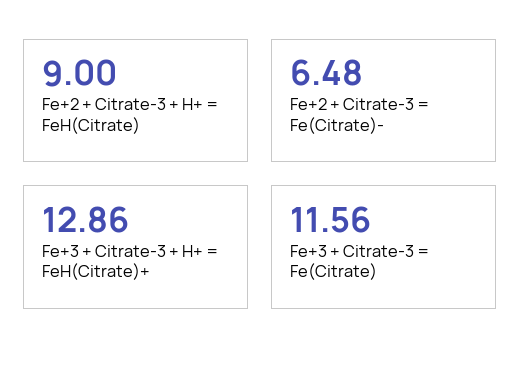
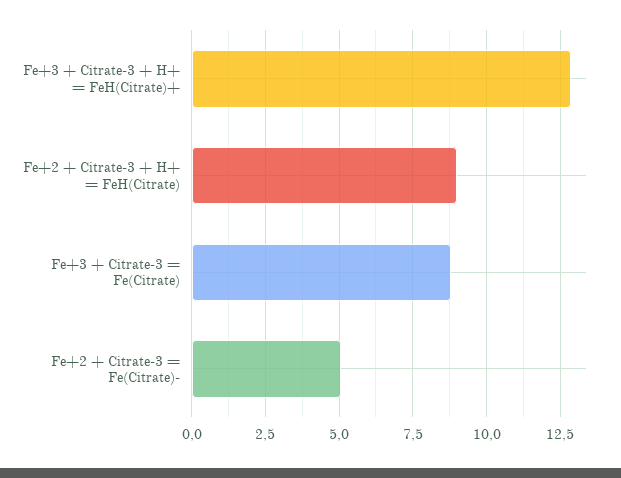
  {
    "Fe+2 + Citrate-3 + H+ = FeH(Citrate)": 9,
-   "Fe+2 + Citrate-3 = Fe(Citrate)-": 6.48,
+   "Fe+2 + Citrate-3 = Fe(Citrate)-": 5,
    "Fe+3 + Citrate-3 + H+ = FeH(Citrate)+": 12.86,
-   "Fe+3 + Citrate-3 = Fe(Citrate)": 11.56
+   "Fe+3 + Citrate-3 = Fe(Citrate)": 8.75
  }

